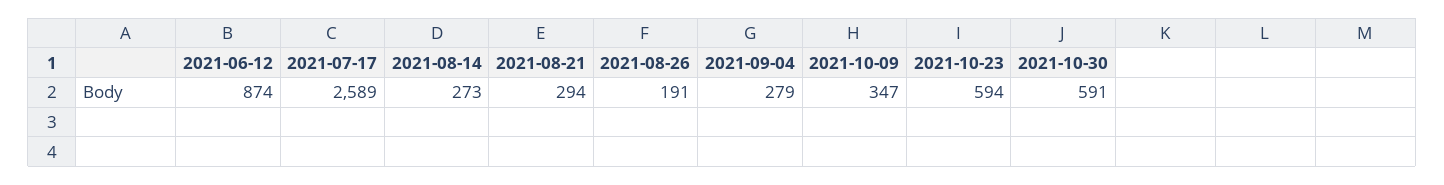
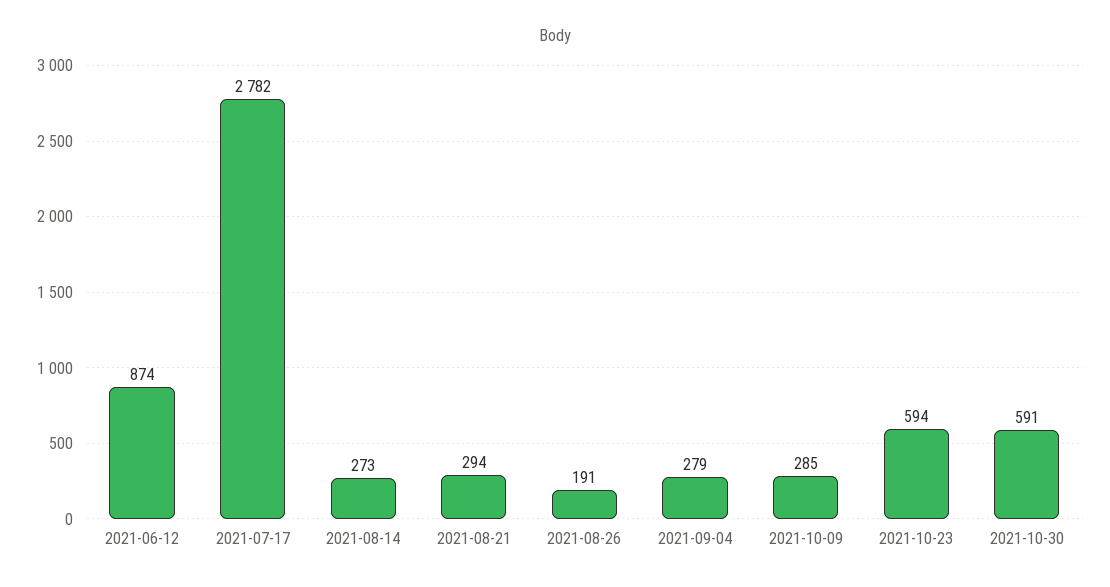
  {
    "2021-06-12": 874,
-   "2021-07-17": 2589,
+   "2021-07-17": 2782,
    "2021-08-14": 273,
    "2021-08-21": 294,
    "2021-08-26": 191,
    "2021-09-04": 279,
-   "2021-10-09": 347,
+   "2021-10-09": 285,
    "2021-10-23": 594,
    "2021-10-30": 591
  }

